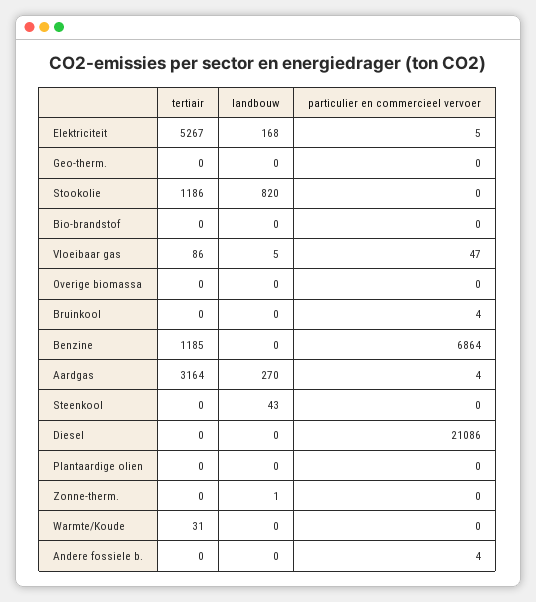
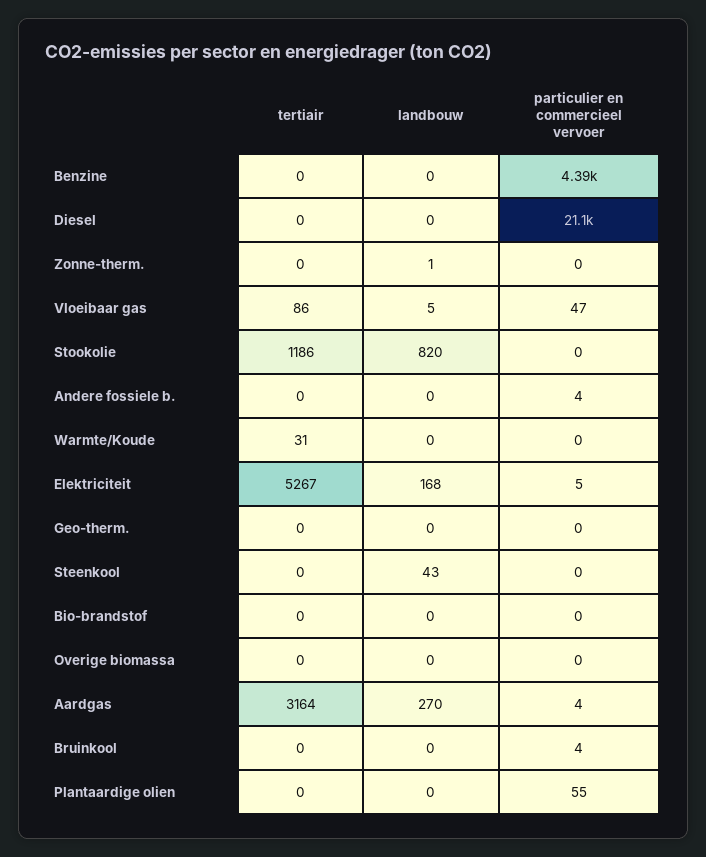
  {
    "tertiair": {
      "Elektriciteit": 5267,
      "Geo-therm.": 0,
      "Stookolie": 1186,
      "Bio-brandstof": 0,
      "Vloeibaar gas": 86,
      "Overige biomassa": 0,
      "Bruinkool": 0,
-     "Benzine": 1185,
+     "Benzine": 0,
      "Aardgas": 3164,
      "Steenkool": 0,
      "Diesel": 0,
      "Plantaardige olien": 0,
      "Zonne-therm.": 0,
      "Warmte/Koude": 31,
      "Andere fossiele b.": 0
    },
    "landbouw": {
      "Elektriciteit": 168,
      "Geo-therm.": 0,
      "Stookolie": 820,
      "Bio-brandstof": 0,
      "Vloeibaar gas": 5,
      "Overige biomassa": 0,
      "Bruinkool": 0,
      "Benzine": 0,
      "Aardgas": 270,
      "Steenkool": 43,
      "Diesel": 0,
      "Plantaardige olien": 0,
      "Zonne-therm.": 1,
      "Warmte/Koude": 0,
      "Andere fossiele b.": 0
    },
    "particulier en commercieel vervoer": {
      "Elektriciteit": 5,
      "Geo-therm.": 0,
      "Stookolie": 0,
      "Bio-brandstof": 0,
      "Vloeibaar gas": 47,
      "Overige biomassa": 0,
      "Bruinkool": 4,
-     "Benzine": 6864,
+     "Benzine": 4390,
      "Aardgas": 4,
      "Steenkool": 0,
      "Diesel": 21086,
-     "Plantaardige olien": 0,
+     "Plantaardige olien": 55,
      "Zonne-therm.": 0,
      "Warmte/Koude": 0,
      "Andere fossiele b.": 4
    }
  }

